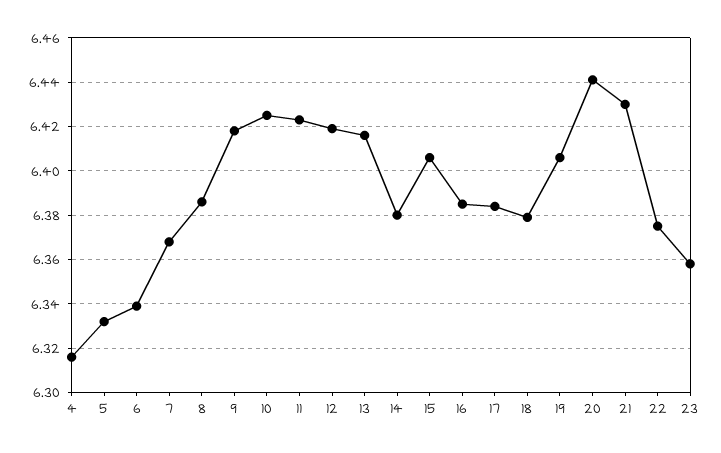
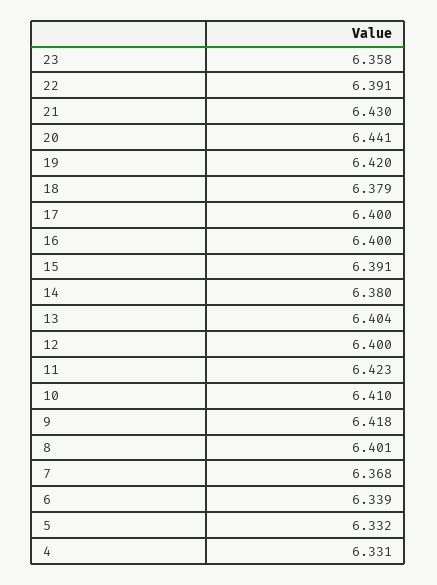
  {
-   "4": 6.315,
+   "4": 6.331,
    "5": 6.332,
    "6": 6.339,
    "7": 6.368,
-   "8": 6.385,
+   "8": 6.401,
    "9": 6.418,
-   "10": 6.425,
+   "10": 6.41,
    "11": 6.423,
-   "12": 6.42,
+   "12": 6.4,
-   "13": 6.415,
+   "13": 6.404,
    "14": 6.38,
-   "15": 6.405,
+   "15": 6.391,
-   "16": 6.385,
+   "16": 6.4,
-   "17": 6.385,
+   "17": 6.4,
    "18": 6.379,
-   "19": 6.405,
+   "19": 6.42,
    "20": 6.441,
    "21": 6.43,
-   "22": 6.375,
+   "22": 6.391,
    "23": 6.358
  }

